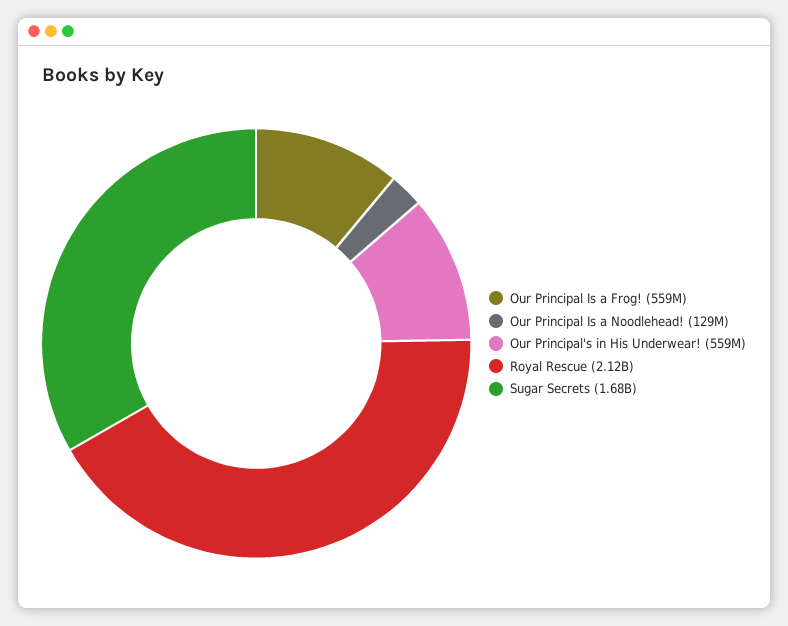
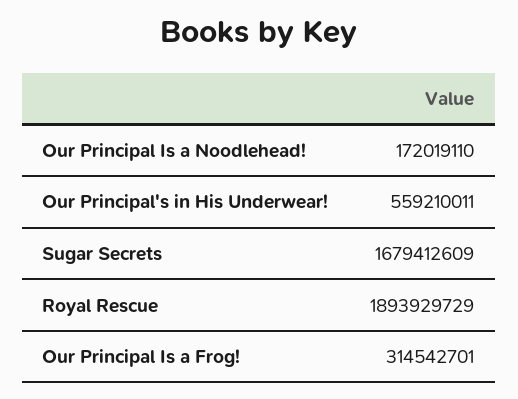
  {
-   "Our Principal Is a Frog!": 559000000,
+   "Our Principal Is a Frog!": 314542701,
-   "Our Principal Is a Noodlehead!": 129000000,
+   "Our Principal Is a Noodlehead!": 172019110,
    "Our Principal's in His Underwear!": 559210011,
-   "Royal Rescue": 2120000000,
+   "Royal Rescue": 1893929729,
    "Sugar Secrets": 1679412609
  }

